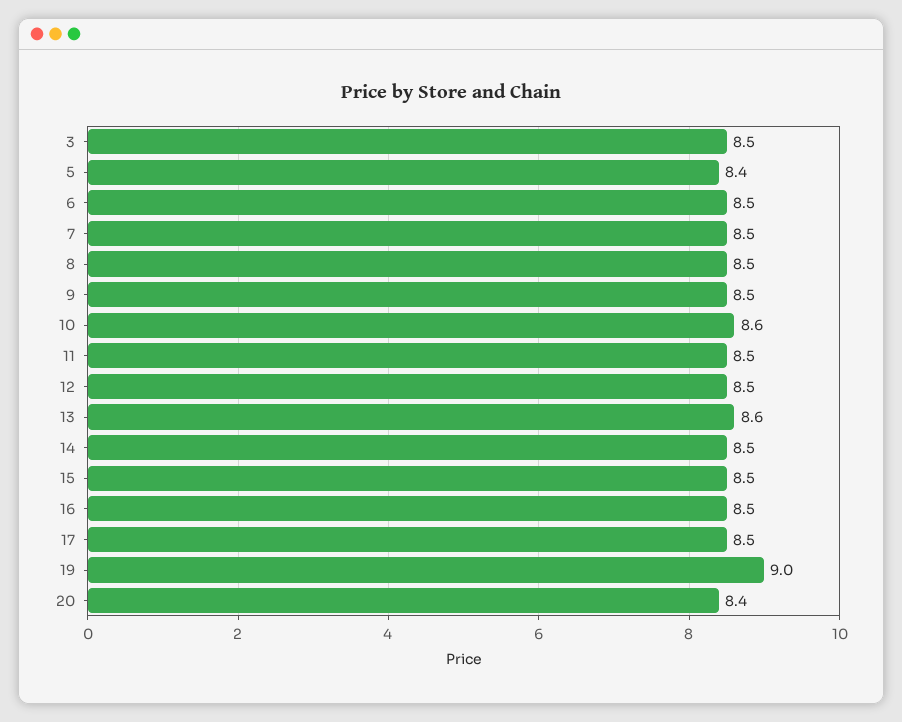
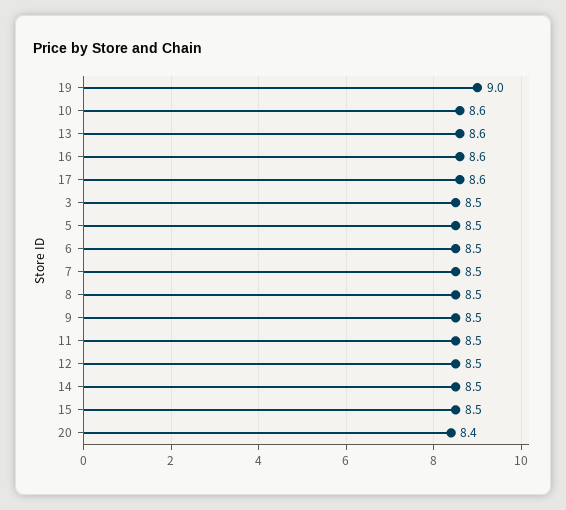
  {
    "3": 8.5,
-   "5": 8.4,
+   "5": 8.5,
    "6": 8.5,
    "7": 8.5,
    "8": 8.5,
    "9": 8.5,
    "10": 8.6,
    "11": 8.5,
    "12": 8.5,
    "13": 8.6,
    "14": 8.5,
    "15": 8.5,
-   "16": 8.5,
+   "16": 8.6,
-   "17": 8.5,
+   "17": 8.6,
    "19": 9,
    "20": 8.4
  }

